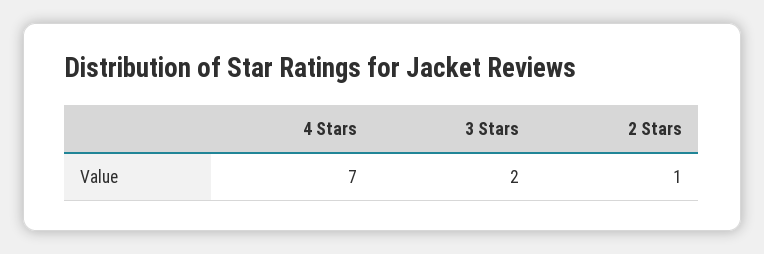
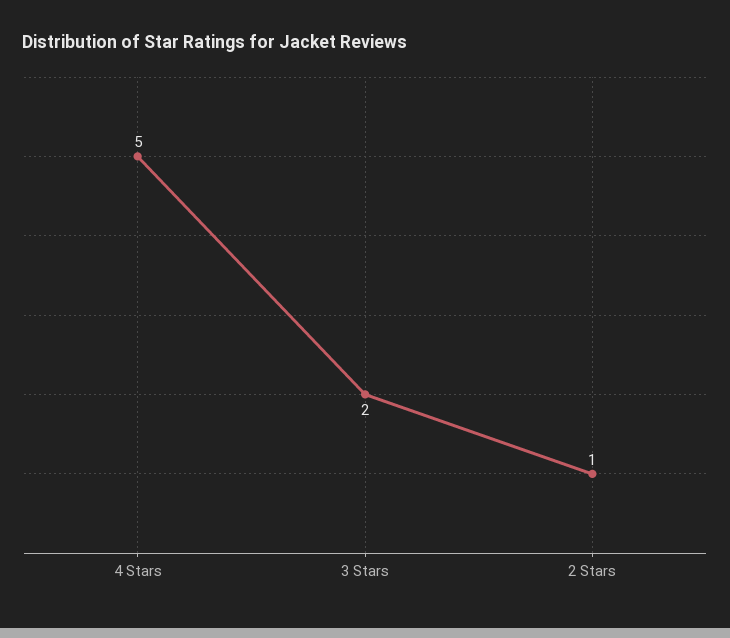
  {
-   "4 Stars": 7,
+   "4 Stars": 5,
    "3 Stars": 2,
    "2 Stars": 1
  }

